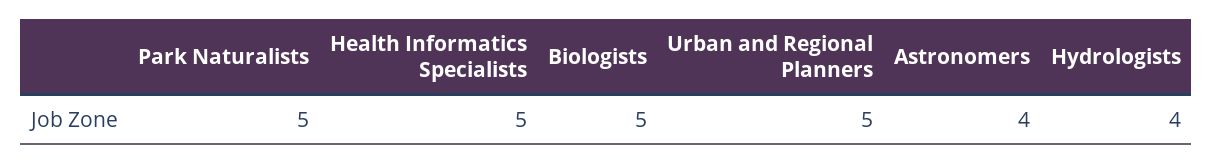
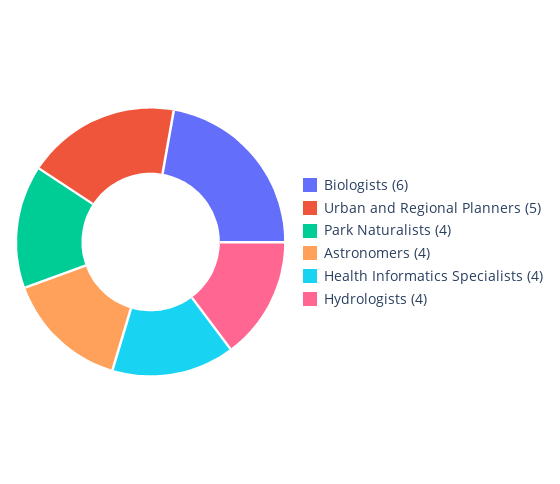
  {
-   "Park Naturalists": 5,
+   "Park Naturalists": 4,
-   "Health Informatics Specialists": 5,
+   "Health Informatics Specialists": 4,
-   "Biologists": 5,
+   "Biologists": 6,
    "Urban and Regional Planners": 5,
    "Astronomers": 4,
    "Hydrologists": 4
  }

